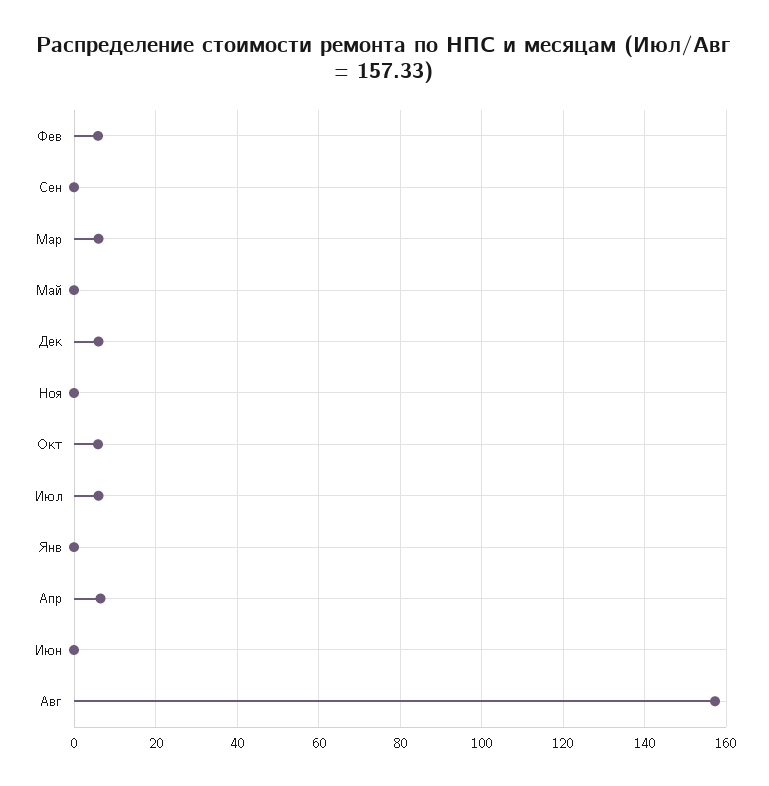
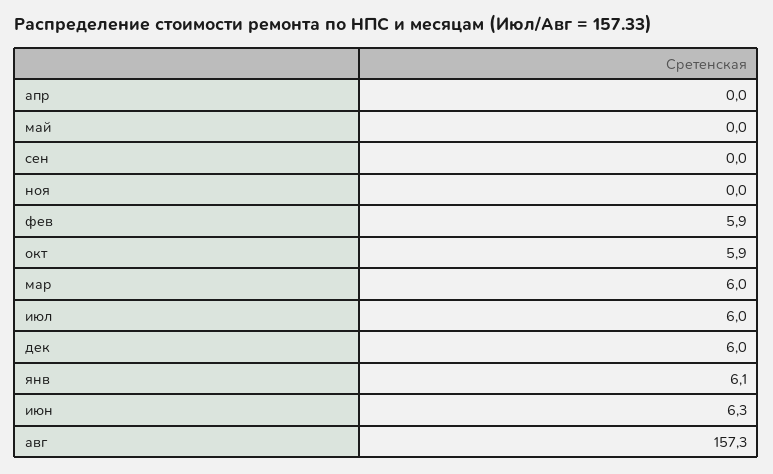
  {
    "Фев": 5.9,
    "Сен": 0,
    "Мар": 6,
    "Май": 0,
    "Дек": 6,
    "Ноя": 0,
    "Окт": 5.9,
    "Июл": 6,
-   "Янв": 0,
+   "Янв": 6.1,
-   "Апр": 6,
+   "Апр": 0,
-   "Июн": 0,
+   "Июн": 6.3,
    "Авг": 157.3
  }

